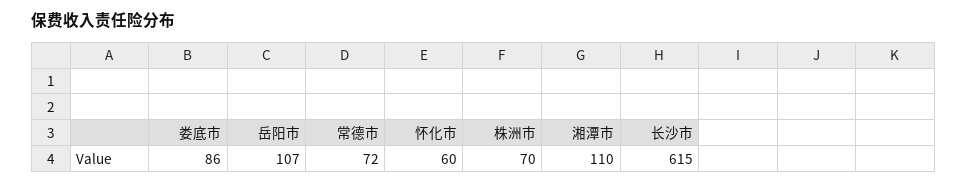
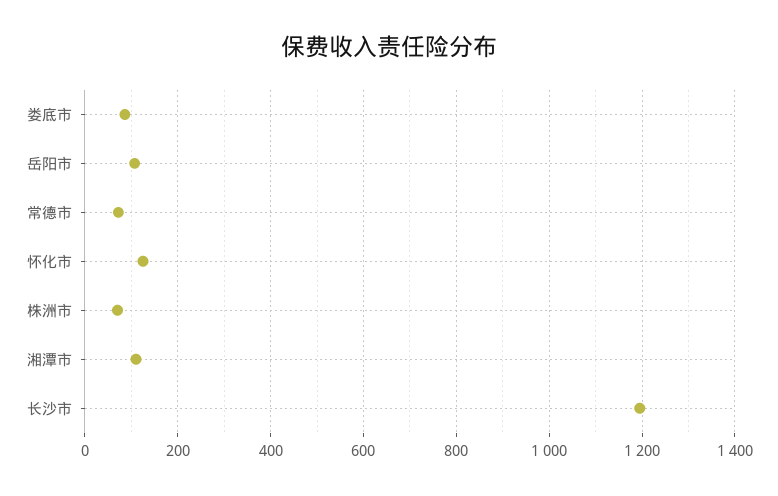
  {
    "娄底市": 86,
    "岳阳市": 107,
    "常德市": 72,
-   "怀化市": 60,
+   "怀化市": 120,
    "株洲市": 70,
    "湘潭市": 110,
-   "长沙市": 615
+   "长沙市": 1200
  }

